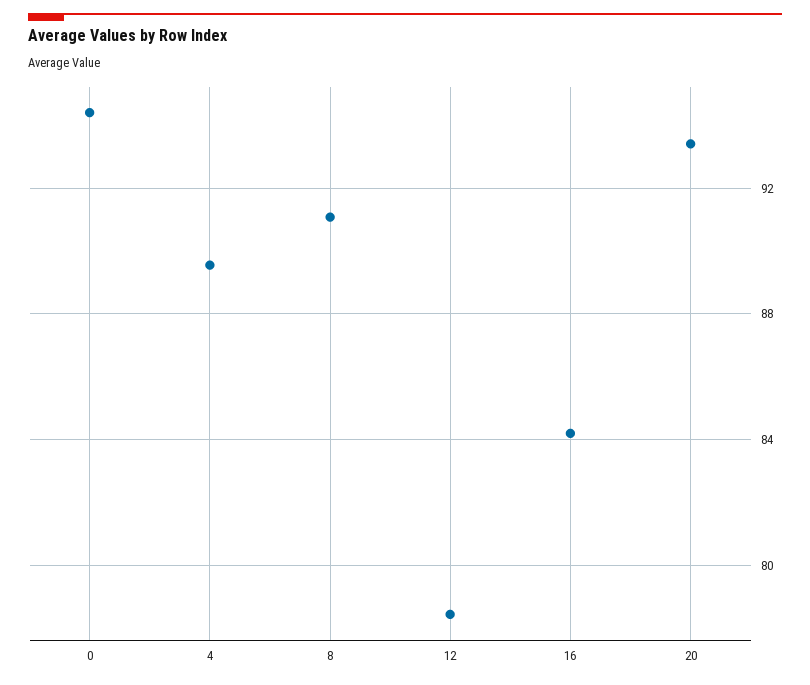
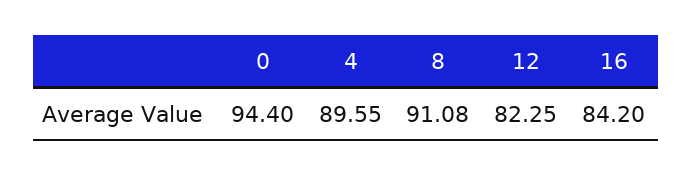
  {
    "0": 94.4,
    "4": 89.55,
    "8": 91.08,
-   "12": 78.5,
+   "12": 82.25,
-   "16": 84.2,
+   "16": 84.2
-   "20": 93.5
  }

